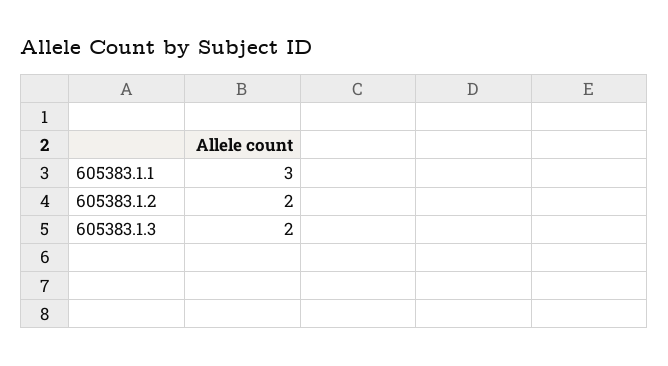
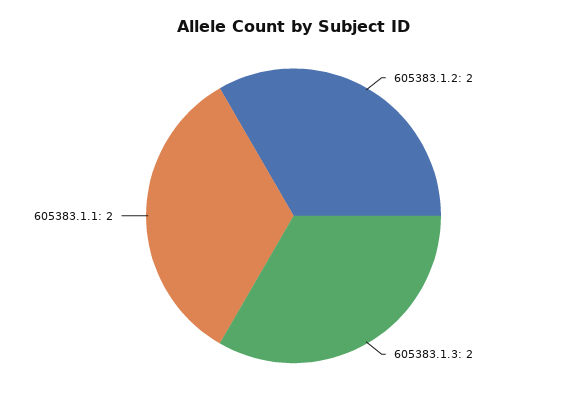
  {
-   "605383.1.1": 3,
+   "605383.1.1": 2,
    "605383.1.2": 2,
    "605383.1.3": 2
  }

